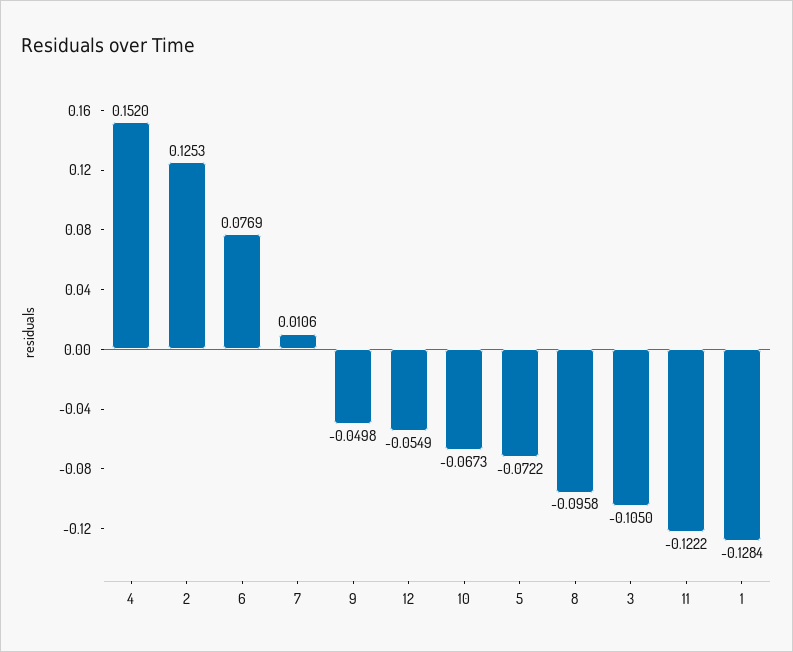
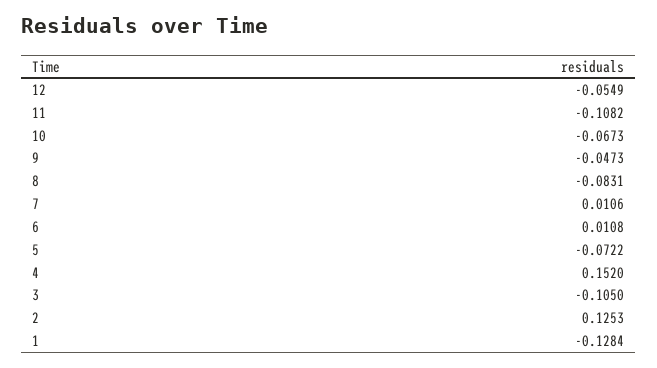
  {
    "4": 0.152,
    "2": 0.1253,
-   "6": 0.0769,
+   "6": 0.0108,
    "7": 0.0106,
-   "9": -0.0498,
+   "9": -0.0473,
    "12": -0.0549,
    "10": -0.0673,
    "5": -0.0722,
-   "8": -0.0958,
+   "8": -0.0831,
    "3": -0.105,
-   "11": -0.1222,
+   "11": -0.1082,
    "1": -0.1284
  }

